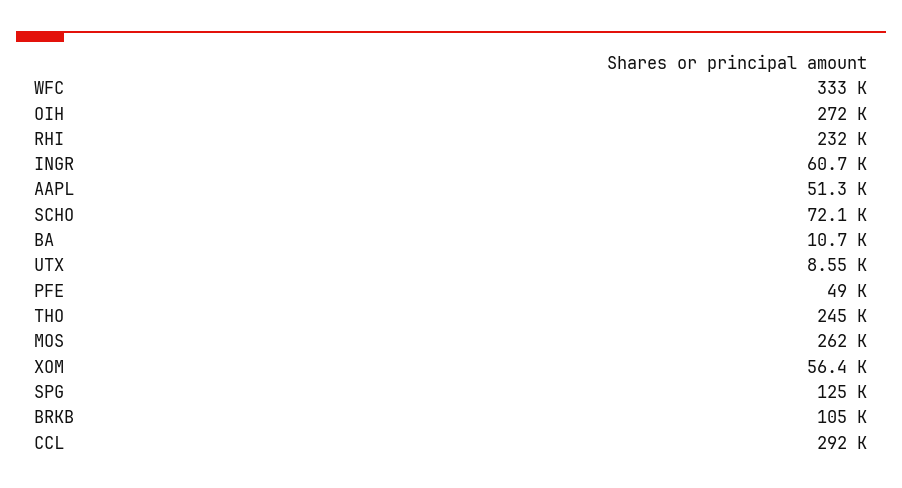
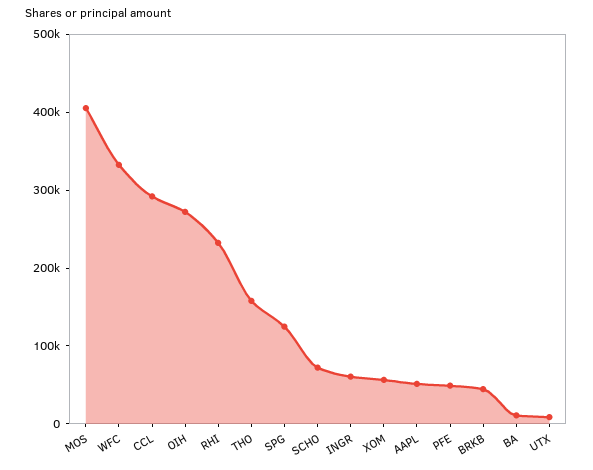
  {
    "WFC": 333000,
    "OIH": 272000,
    "RHI": 232000,
    "INGR": 60700,
    "AAPL": 51300,
    "SCHO": 72100,
    "BA": 10700,
    "UTX": 8550,
    "PFE": 49000,
-   "THO": 245000,
+   "THO": 160000,
-   "MOS": 262000,
+   "MOS": 400000,
    "XOM": 56400,
    "SPG": 125000,
-   "BRKB": 105000,
+   "BRKB": 40000,
    "CCL": 292000
  }

